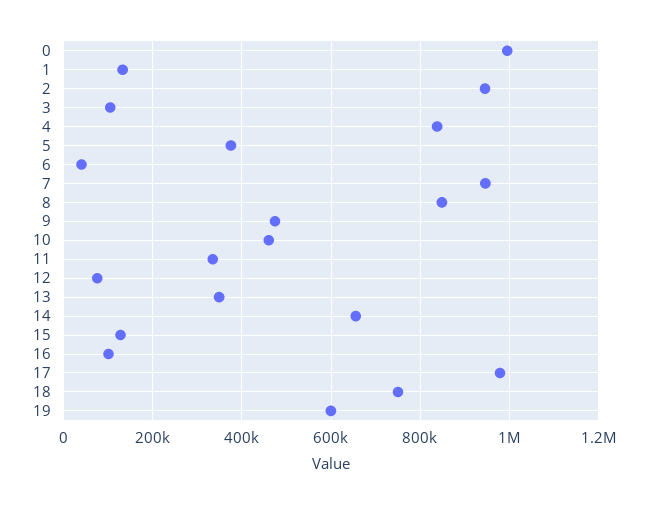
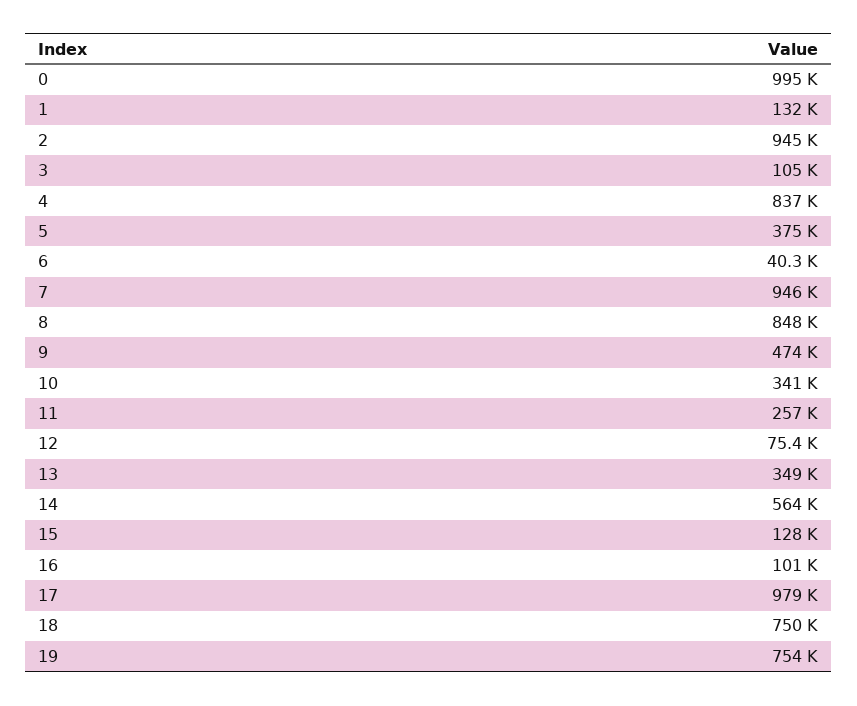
  {
    "0": 995000,
    "1": 132000,
    "2": 945000,
    "3": 105000,
    "4": 837000,
    "5": 375000,
    "6": 40300,
    "7": 946000,
    "8": 848000,
    "9": 474000,
-   "10": 460000,
+   "10": 341000,
-   "11": 340000,
+   "11": 257000,
    "12": 75400,
    "13": 349000,
-   "14": 660000,
+   "14": 564000,
    "15": 128000,
    "16": 101000,
    "17": 979000,
    "18": 750000,
-   "19": 600000
+   "19": 754000
  }

